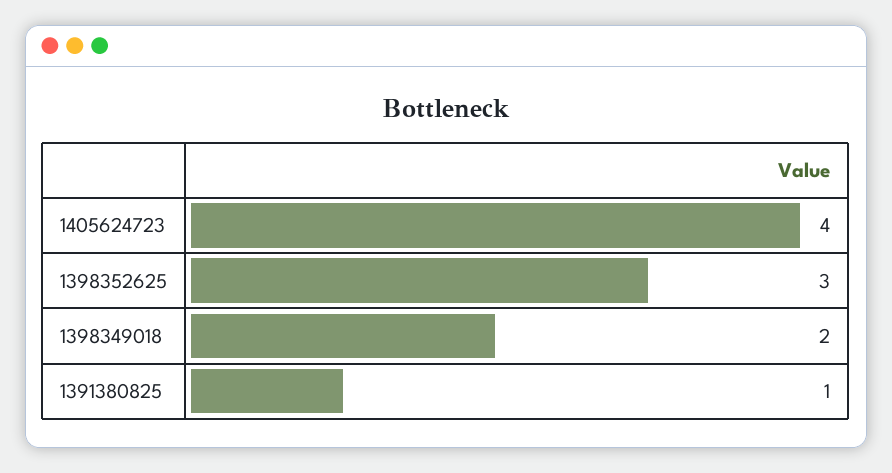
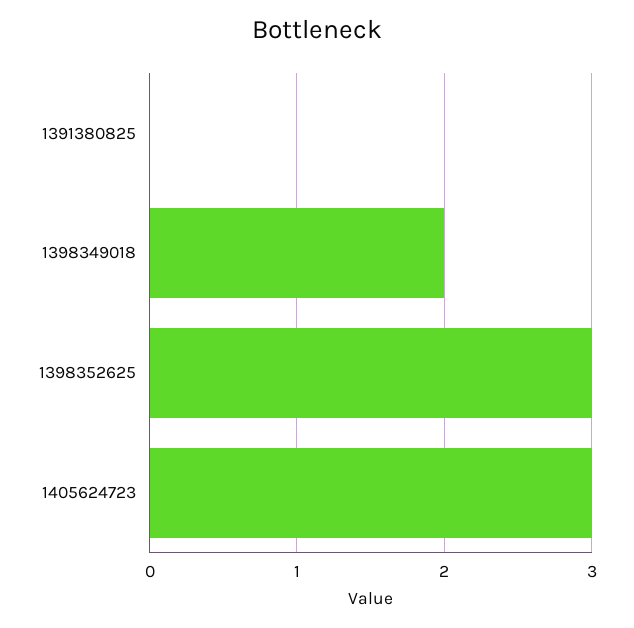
  {
-   "1405624723": 4,
+   "1405624723": 3,
    "1398352625": 3,
    "1398349018": 2,
-   "1391380825": 1
+   "1391380825": 0
  }

